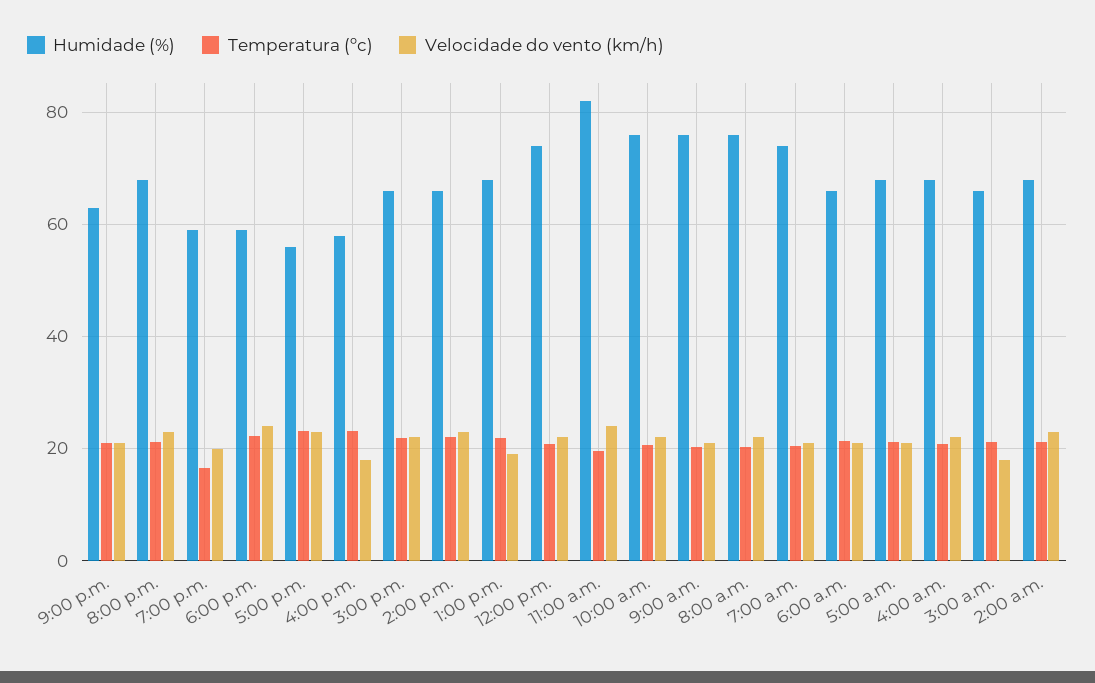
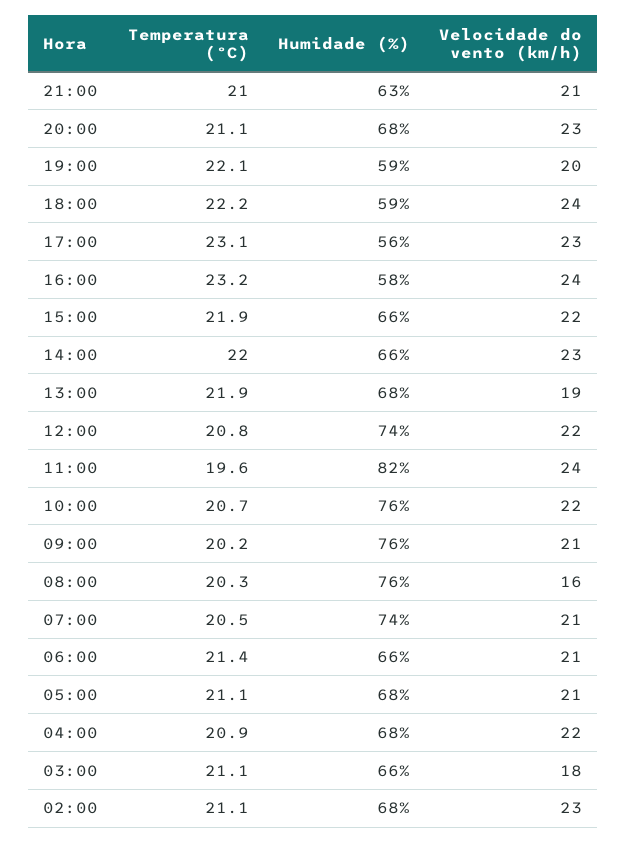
  {
    "Humidade (%)": {
      "9:00 p.m.": 63,
      "8:00 p.m.": 68,
      "7:00 p.m.": 59,
      "6:00 p.m.": 59,
      "5:00 p.m.": 56,
      "4:00 p.m.": 58,
      "3:00 p.m.": 66,
      "2:00 p.m.": 66,
      "1:00 p.m.": 68,
      "12:00 p.m.": 74,
      "11:00 a.m.": 82,
      "10:00 a.m.": 76,
      "9:00 a.m.": 76,
      "8:00 a.m.": 76,
      "7:00 a.m.": 74,
      "6:00 a.m.": 66,
      "5:00 a.m.": 68,
      "4:00 a.m.": 68,
      "3:00 a.m.": 66,
      "2:00 a.m.": 68
    },
    "Temperatura (ºc)": {
      "9:00 p.m.": 21,
      "8:00 p.m.": 21.1,
-     "7:00 p.m.": 16,
+     "7:00 p.m.": 22.1,
      "6:00 p.m.": 22.2,
      "5:00 p.m.": 23.1,
      "4:00 p.m.": 23.2,
      "3:00 p.m.": 21.9,
      "2:00 p.m.": 22,
      "1:00 p.m.": 21.9,
      "12:00 p.m.": 20.8,
      "11:00 a.m.": 19.6,
      "10:00 a.m.": 20.7,
      "9:00 a.m.": 20.2,
      "8:00 a.m.": 20.3,
      "7:00 a.m.": 20.5,
      "6:00 a.m.": 21.4,
      "5:00 a.m.": 21.1,
      "4:00 a.m.": 20.9,
      "3:00 a.m.": 21.1,
      "2:00 a.m.": 21.1
    },
    "Velocidade do vento (km/h)": {
      "9:00 p.m.": 21,
      "8:00 p.m.": 23,
      "7:00 p.m.": 20,
      "6:00 p.m.": 24,
      "5:00 p.m.": 23,
-     "4:00 p.m.": 18,
+     "4:00 p.m.": 24,
      "3:00 p.m.": 22,
      "2:00 p.m.": 23,
      "1:00 p.m.": 19,
      "12:00 p.m.": 22,
      "11:00 a.m.": 24,
      "10:00 a.m.": 22,
      "9:00 a.m.": 21,
-     "8:00 a.m.": 22,
+     "8:00 a.m.": 16,
      "7:00 a.m.": 21,
      "6:00 a.m.": 21,
      "5:00 a.m.": 21,
      "4:00 a.m.": 22,
      "3:00 a.m.": 18,
      "2:00 a.m.": 23
    }
  }

